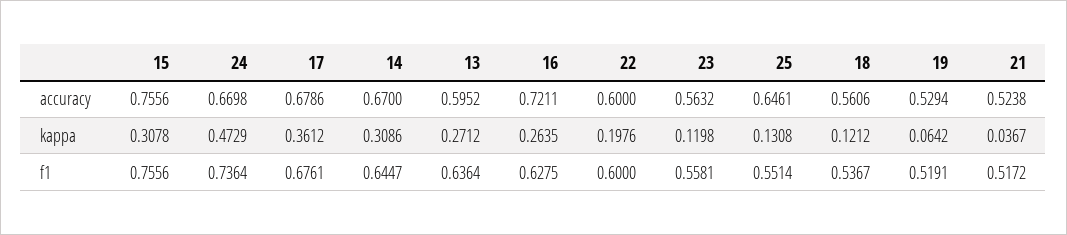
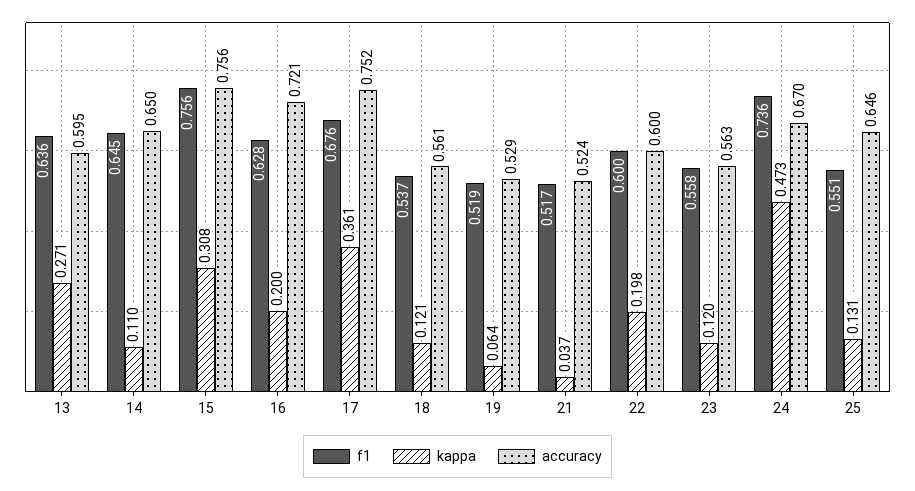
  {
    "accuracy": {
      "15": 0.7556,
      "24": 0.6698,
-     "17": 0.6786,
+     "17": 0.752,
-     "14": 0.67,
+     "14": 0.65,
      "13": 0.5952,
      "16": 0.7211,
      "22": 0.6,
      "23": 0.5632,
      "25": 0.6461,
      "18": 0.5606,
      "19": 0.5294,
      "21": 0.5238
    },
    "kappa": {
      "15": 0.3078,
      "24": 0.4729,
      "17": 0.3612,
-     "14": 0.3086,
+     "14": 0.11,
      "13": 0.2712,
-     "16": 0.2635,
+     "16": 0.2,
      "22": 0.1976,
      "23": 0.1198,
      "25": 0.1308,
      "18": 0.1212,
      "19": 0.0642,
      "21": 0.0367
    },
    "f1": {
      "15": 0.7556,
      "24": 0.7364,
      "17": 0.6761,
      "14": 0.6447,
      "13": 0.6364,
      "16": 0.6275,
      "22": 0.6,
      "23": 0.5581,
      "25": 0.5514,
      "18": 0.5367,
      "19": 0.5191,
      "21": 0.5172
    }
  }

